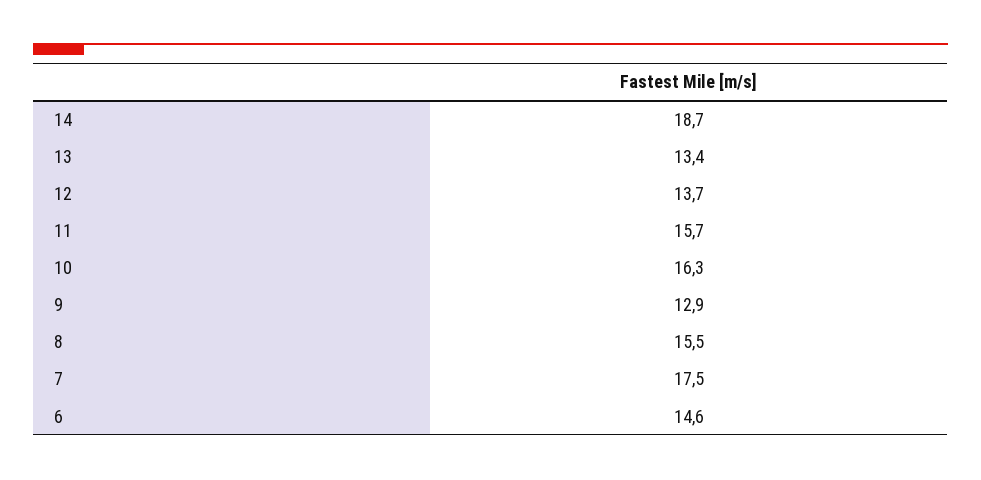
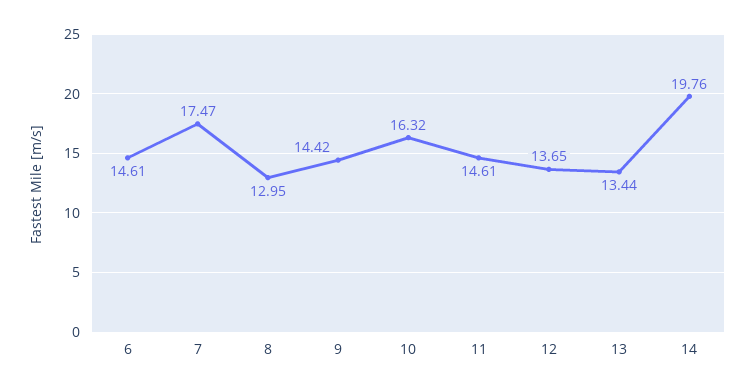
  {
-   "14": 18.7,
+   "14": 19.76,
    "13": 13.44,
    "12": 13.65,
-   "11": 15.7,
+   "11": 14.61,
    "10": 16.32,
-   "9": 12.9,
+   "9": 14.42,
-   "8": 15.5,
+   "8": 12.95,
    "7": 17.47,
    "6": 14.61
  }

